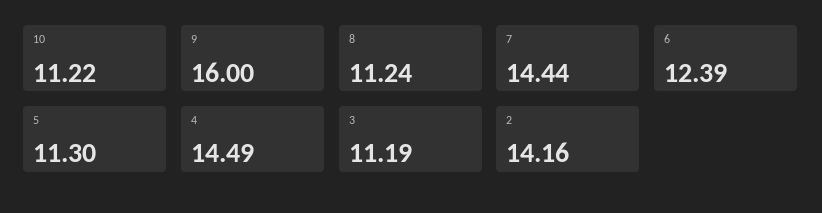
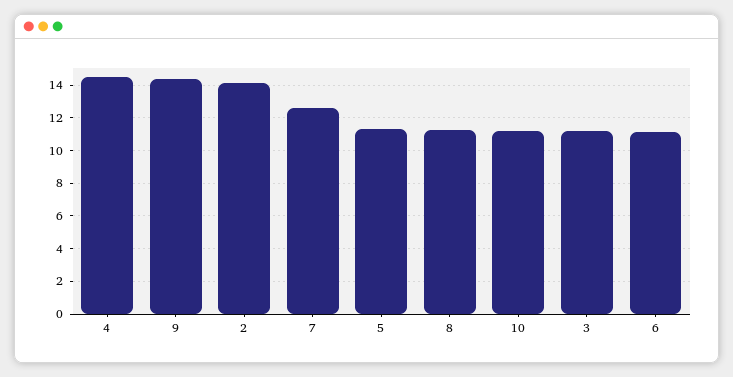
  {
    "10": 11.22,
-   "9": 16,
+   "9": 14.5,
    "8": 11.24,
-   "7": 14.44,
+   "7": 12.5,
-   "6": 12.39,
+   "6": 11,
    "5": 11.3,
    "4": 14.49,
    "3": 11.19,
    "2": 14.16
  }

